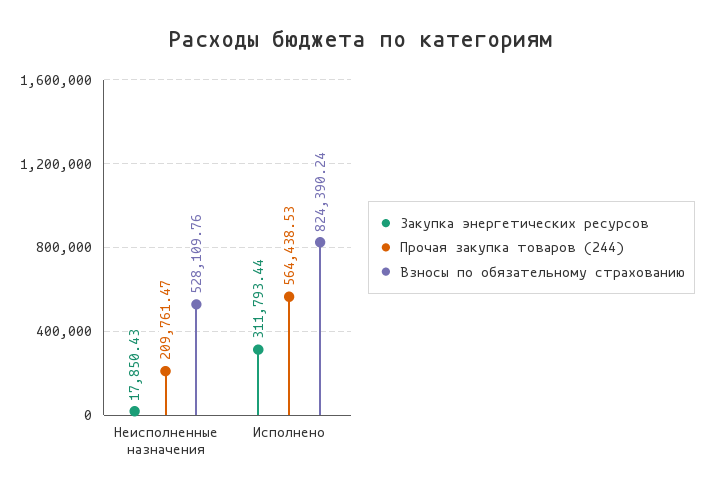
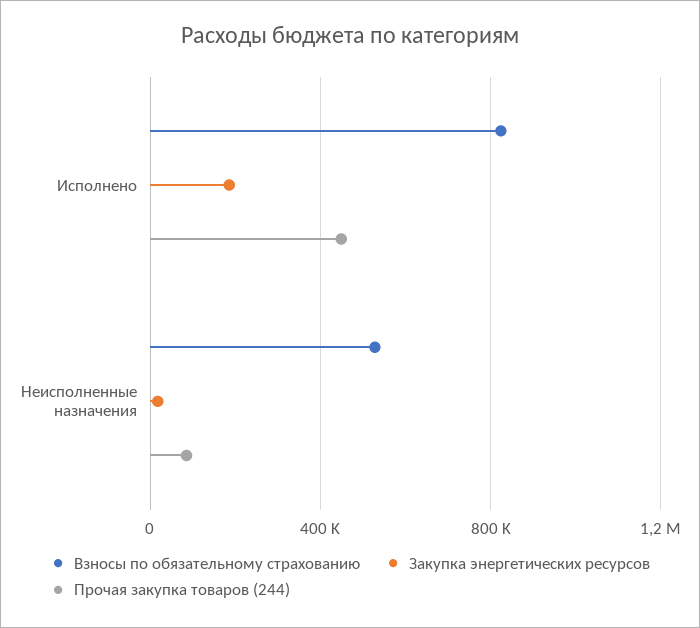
  {
    "Закупка энергетических ресурсов": {
      "Неисполненные назначения": 17850.43,
-     "Исполнено": 311793.44
+     "Исполнено": 200000
    },
    "Прочая закупка товаров (244)": {
-     "Неисполненные назначения": 209761.47,
+     "Неисполненные назначения": 100000,
-     "Исполнено": 564438.53
+     "Исполнено": 450000
    },
    "Взносы по обязательному страхованию": {
      "Неисполненные назначения": 528109.76,
      "Исполнено": 824390.24
    }
  }

